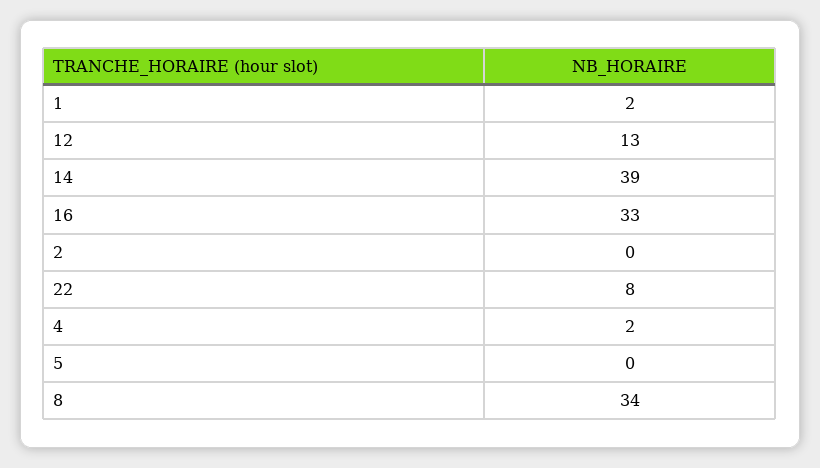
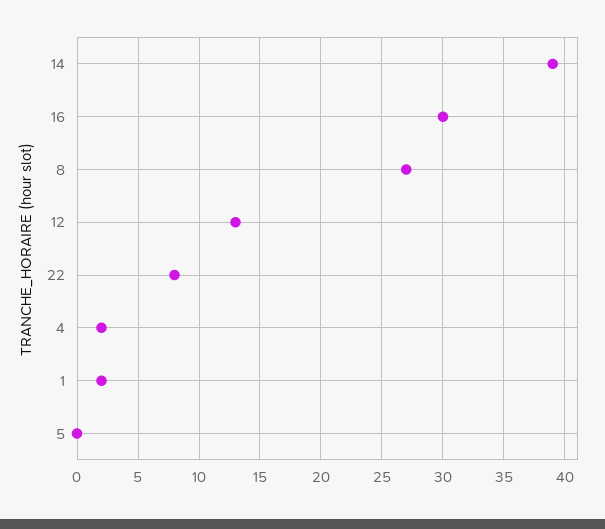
  {
    "1": 2,
    "12": 13,
    "14": 39,
-   "16": 33,
+   "16": 30,
-   "2": 0,
    "22": 8,
    "4": 2,
    "5": 0,
-   "8": 34
+   "8": 27
  }

